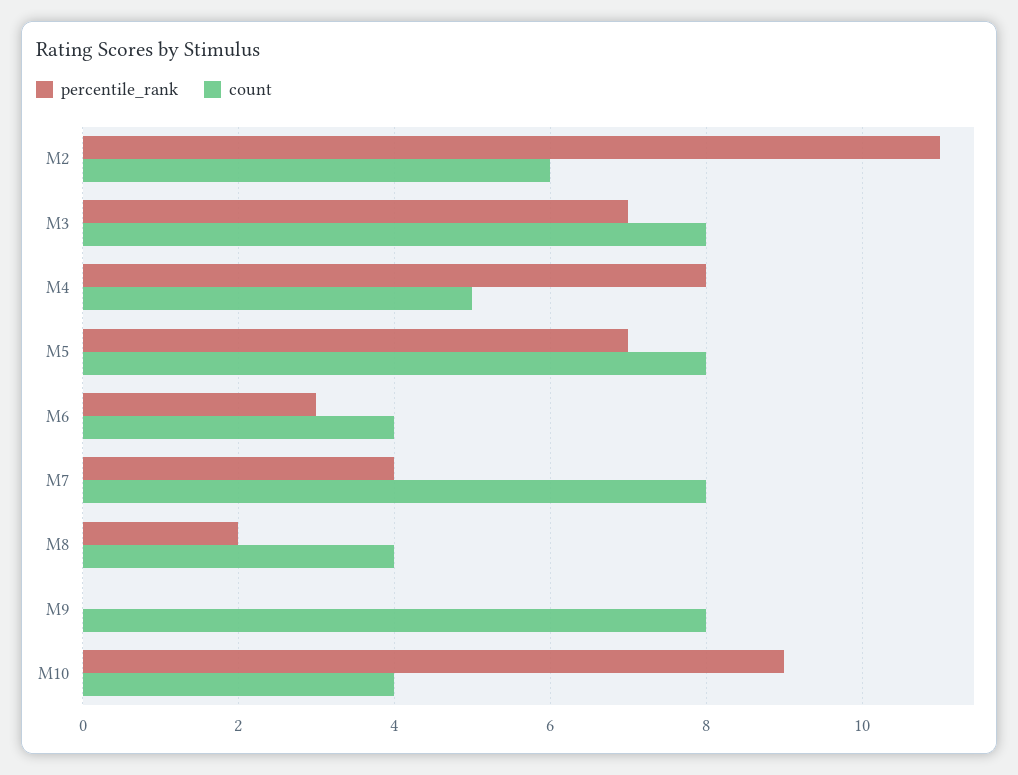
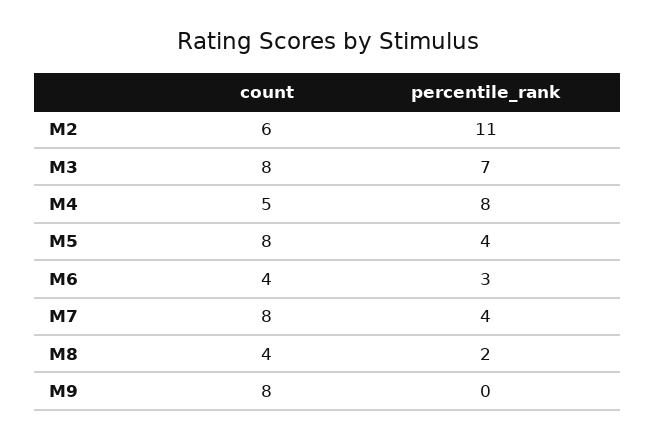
  {
    "percentile_rank": {
      "M2": 11,
      "M3": 7,
      "M4": 8,
-     "M5": 7,
+     "M5": 4,
      "M6": 3,
      "M7": 4,
      "M8": 2,
-     "M9": 0,
+     "M9": 0
-     "M10": 9
    },
    "count": {
      "M2": 6,
      "M3": 8,
      "M4": 5,
      "M5": 8,
      "M6": 4,
      "M7": 8,
      "M8": 4,
-     "M9": 8,
+     "M9": 8
-     "M10": 4
    }
  }

